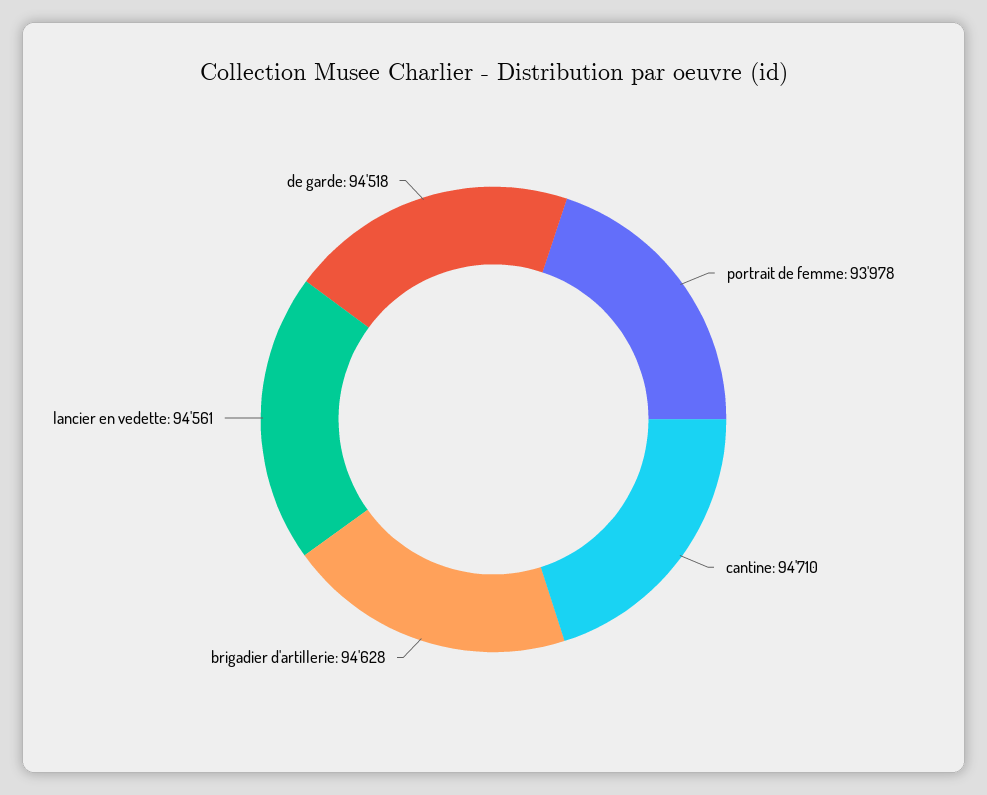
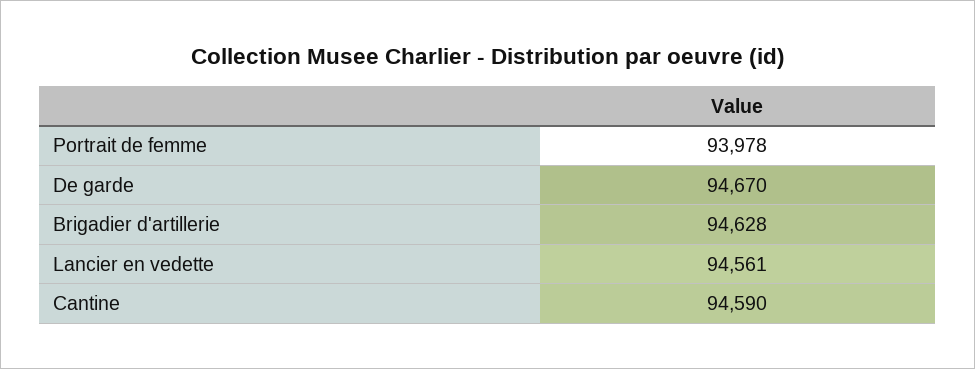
  {
    "portrait de femme": 93978,
-   "cantine": 94710,
+   "cantine": 94590,
    "brigadier d'artillerie": 94628,
    "lancier en vedette": 94561,
-   "de garde": 94518
+   "de garde": 94670
  }

